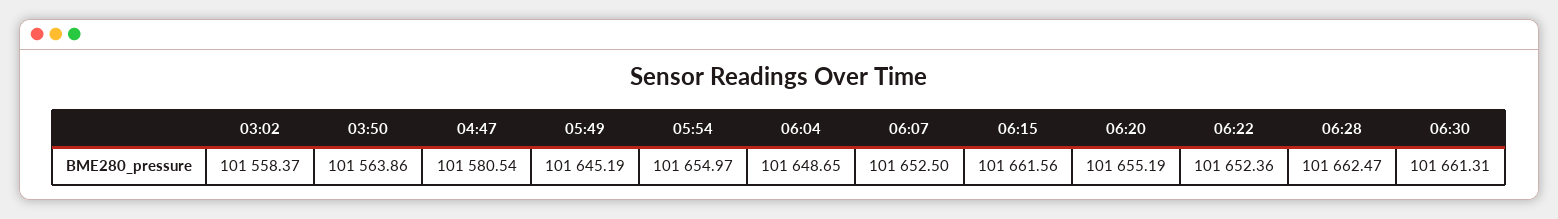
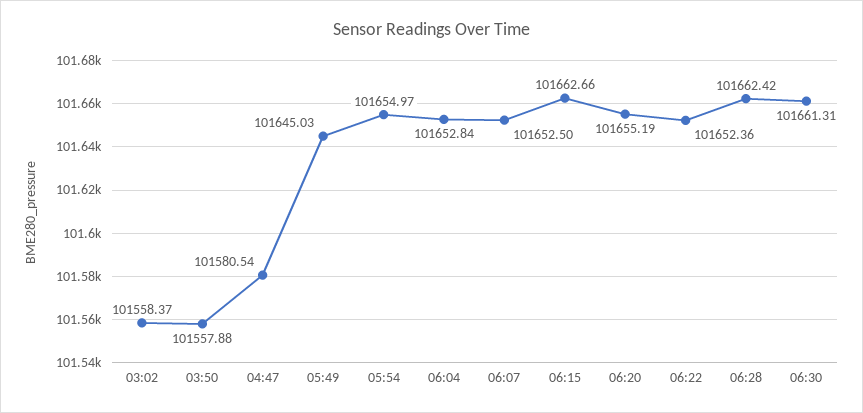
  {
    "03:02": 101558.37,
-   "03:50": 101563.86,
+   "03:50": 101557.88,
    "04:47": 101580.54,
-   "05:49": 101645.19,
+   "05:49": 101645.03,
    "05:54": 101654.97,
-   "06:04": 101648.65,
+   "06:04": 101652.84,
    "06:07": 101652.5,
-   "06:15": 101661.56,
+   "06:15": 101662.66,
    "06:20": 101655.19,
    "06:22": 101652.36,
-   "06:28": 101662.47,
+   "06:28": 101662.42,
    "06:30": 101661.31
  }

